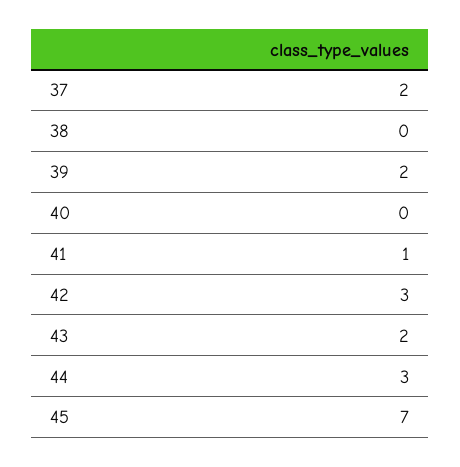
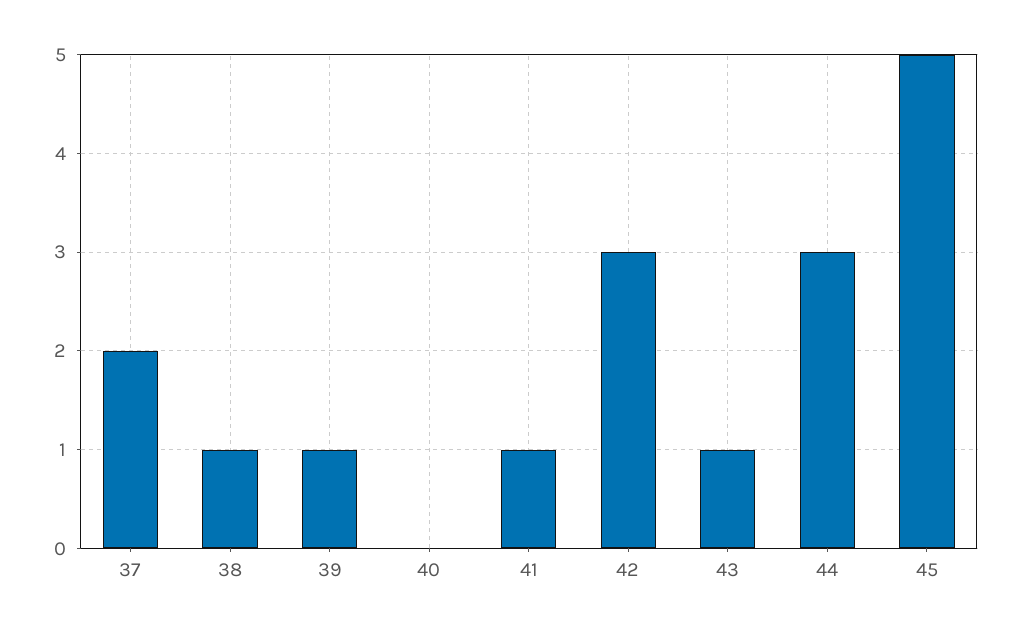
  {
    "37": 2,
-   "38": 0,
+   "38": 1,
-   "39": 2,
+   "39": 1,
    "40": 0,
    "41": 1,
    "42": 3,
-   "43": 2,
+   "43": 1,
    "44": 3,
-   "45": 7
+   "45": 5
  }

